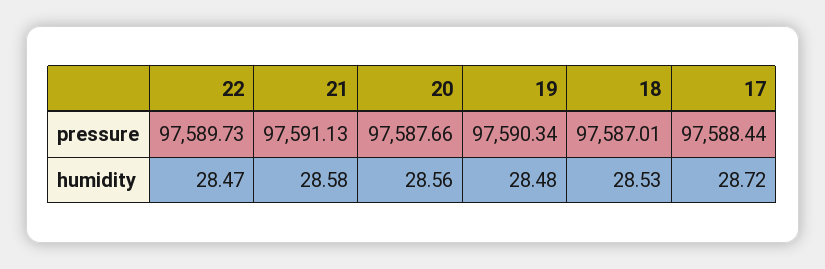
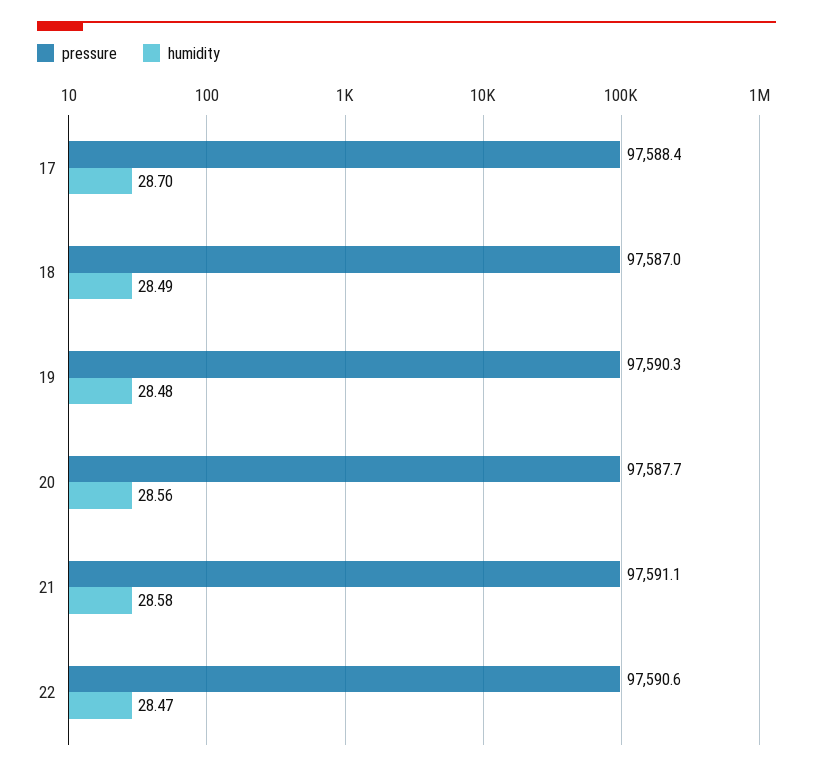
  {
    "pressure": {
-     "22": 97589.73,
+     "22": 97590.6,
      "21": 97591.13,
      "20": 97587.66,
      "19": 97590.34,
      "18": 97587.01,
      "17": 97588.44
    },
    "humidity": {
      "22": 28.47,
      "21": 28.58,
      "20": 28.56,
      "19": 28.48,
-     "18": 28.53,
+     "18": 28.49,
-     "17": 28.72
+     "17": 28.7
    }
  }

